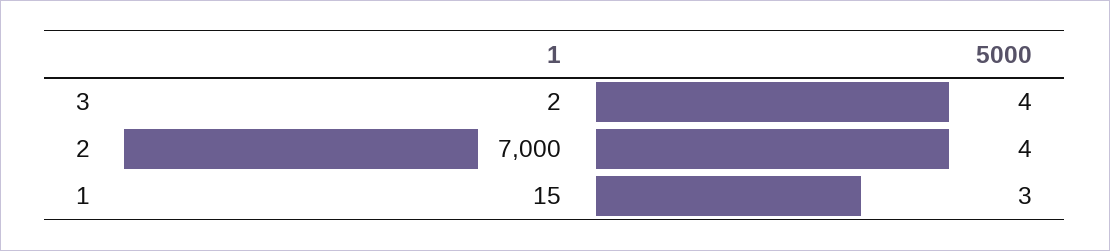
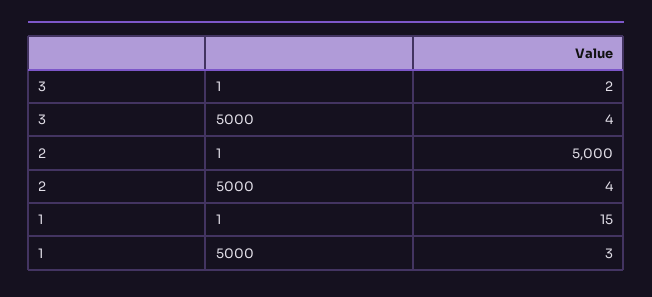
  {
    "1": {
      "3": 2,
-     "2": 7000,
+     "2": 5000,
      "1": 15
    },
    "5000": {
      "3": 4,
      "2": 4,
      "1": 3
    }
  }

